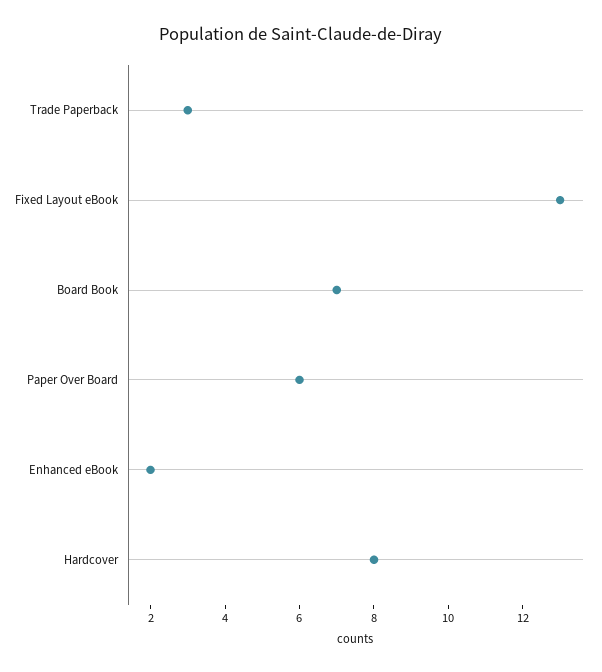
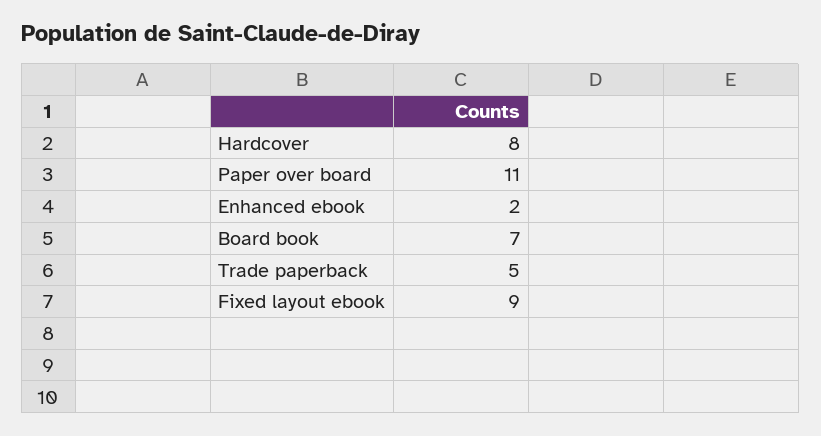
  {
-   "Trade Paperback": 3,
+   "Trade Paperback": 5,
-   "Fixed Layout eBook": 13,
+   "Fixed Layout eBook": 9,
    "Board Book": 7,
-   "Paper Over Board": 6,
+   "Paper Over Board": 11,
    "Enhanced eBook": 2,
    "Hardcover": 8
  }

